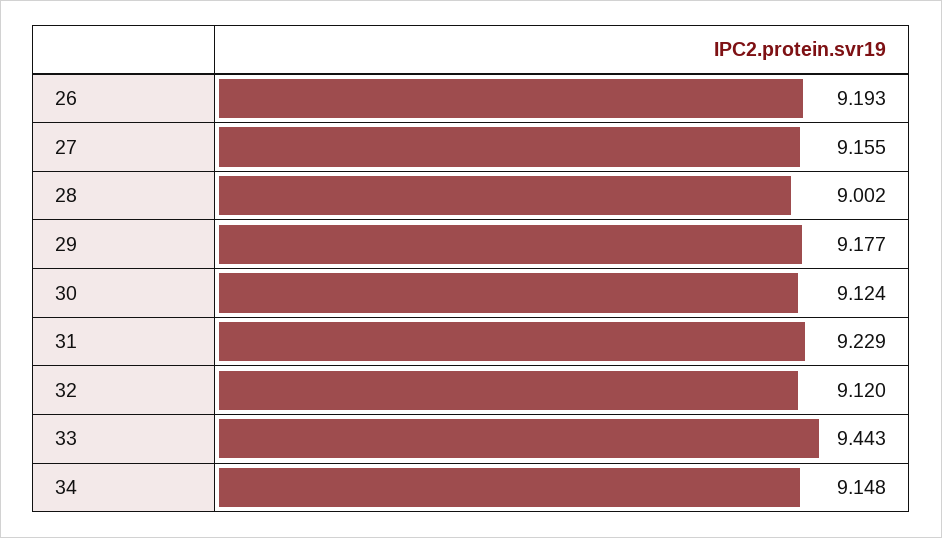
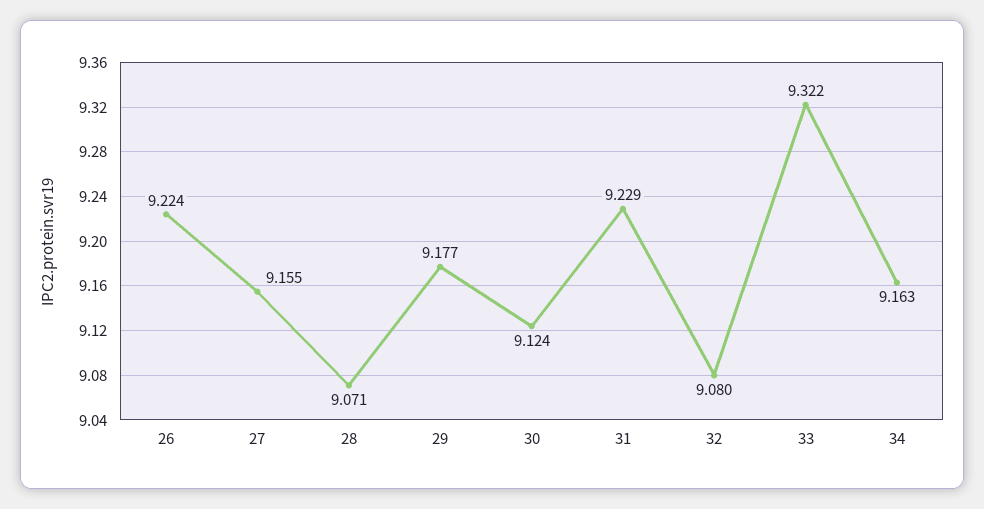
  {
-   "26": 9.193,
+   "26": 9.224,
    "27": 9.155,
-   "28": 9.002,
+   "28": 9.071,
    "29": 9.177,
    "30": 9.124,
    "31": 9.229,
-   "32": 9.12,
+   "32": 9.08,
-   "33": 9.443,
+   "33": 9.322,
-   "34": 9.148
+   "34": 9.163
  }

